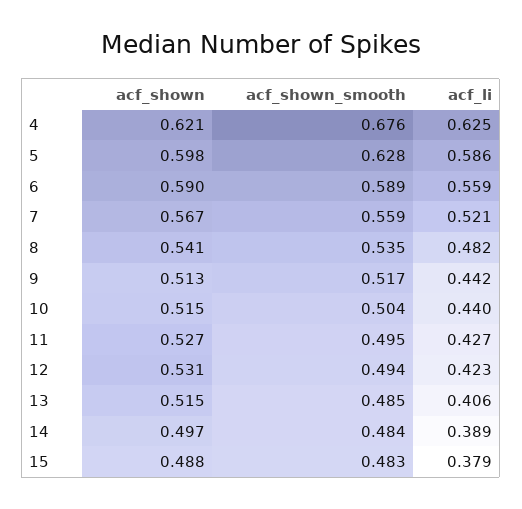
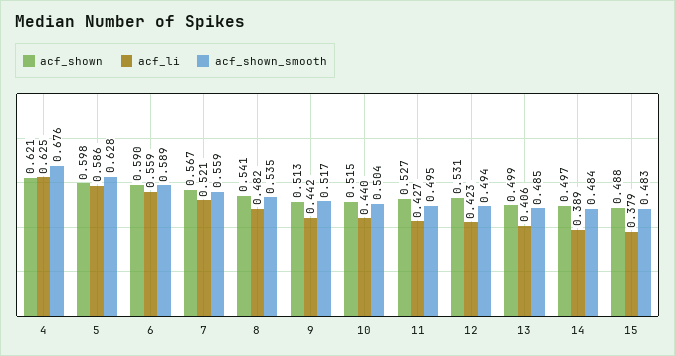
  {
    "acf_shown": {
      "4": 0.621,
      "5": 0.598,
      "6": 0.59,
      "7": 0.567,
      "8": 0.541,
      "9": 0.513,
      "10": 0.515,
      "11": 0.527,
      "12": 0.531,
-     "13": 0.515,
+     "13": 0.499,
      "14": 0.497,
      "15": 0.488
    },
    "acf_shown_smooth": {
      "4": 0.676,
      "5": 0.628,
      "6": 0.589,
      "7": 0.559,
      "8": 0.535,
      "9": 0.517,
      "10": 0.504,
      "11": 0.495,
      "12": 0.494,
      "13": 0.485,
      "14": 0.484,
      "15": 0.483
    },
    "acf_li": {
      "4": 0.625,
      "5": 0.586,
      "6": 0.559,
      "7": 0.521,
      "8": 0.482,
      "9": 0.442,
      "10": 0.44,
      "11": 0.427,
      "12": 0.423,
      "13": 0.406,
      "14": 0.389,
      "15": 0.379
    }
  }

